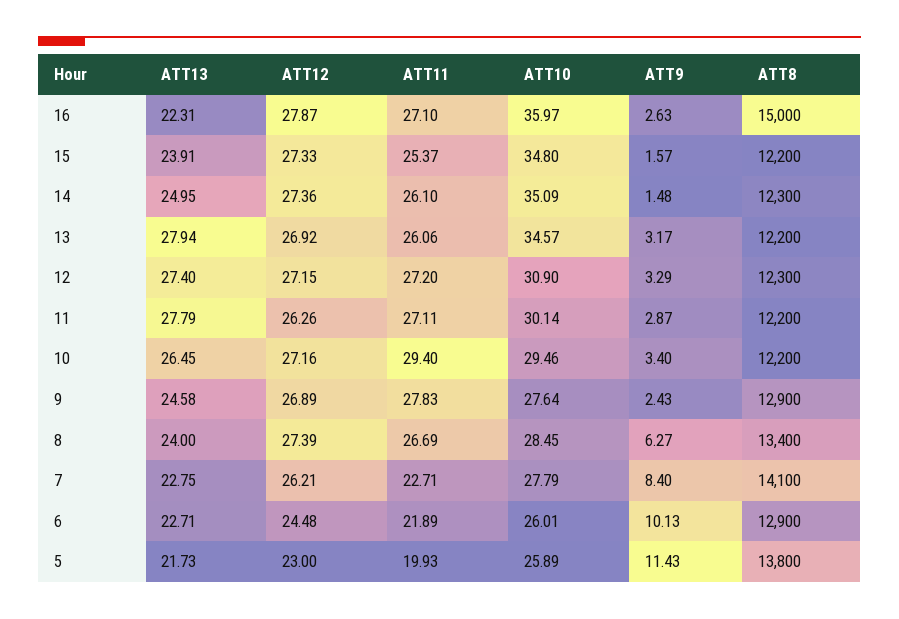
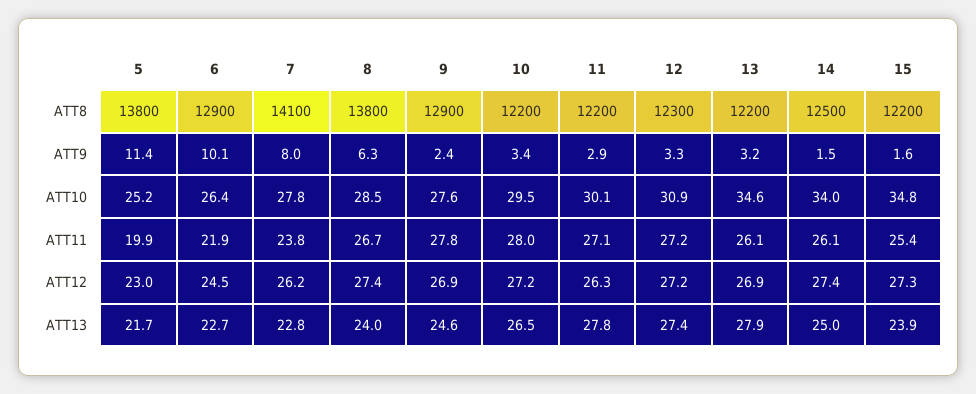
  {
    "ATT13": {
-     "16": 22.31,
      "15": 23.91,
      "14": 24.95,
      "13": 27.94,
      "12": 27.4,
      "11": 27.79,
      "10": 26.45,
      "9": 24.58,
      "8": 24,
      "7": 22.75,
      "6": 22.71,
      "5": 21.73
    },
    "ATT12": {
-     "16": 27.87,
      "15": 27.33,
      "14": 27.36,
      "13": 26.92,
      "12": 27.15,
      "11": 26.26,
      "10": 27.16,
      "9": 26.89,
      "8": 27.39,
      "7": 26.21,
      "6": 24.48,
      "5": 23
    },
    "ATT11": {
-     "16": 27.1,
      "15": 25.37,
      "14": 26.1,
      "13": 26.06,
      "12": 27.2,
      "11": 27.11,
-     "10": 29.4,
+     "10": 28,
      "9": 27.83,
      "8": 26.69,
-     "7": 22.71,
+     "7": 23.8,
      "6": 21.89,
      "5": 19.93
    },
    "ATT10": {
-     "16": 35.97,
      "15": 34.8,
-     "14": 35.09,
+     "14": 34,
      "13": 34.57,
      "12": 30.9,
      "11": 30.14,
      "10": 29.46,
      "9": 27.64,
      "8": 28.45,
      "7": 27.79,
-     "6": 26.01,
+     "6": 26.4,
-     "5": 25.89
+     "5": 25.2
    },
    "ATT9": {
-     "16": 2.63,
      "15": 1.57,
      "14": 1.48,
      "13": 3.17,
      "12": 3.29,
      "11": 2.87,
      "10": 3.4,
      "9": 2.43,
      "8": 6.27,
-     "7": 8.4,
+     "7": 8,
      "6": 10.13,
      "5": 11.43
    },
    "ATT8": {
-     "16": 15000,
      "15": 12200,
-     "14": 12300,
+     "14": 12500,
      "13": 12200,
      "12": 12300,
      "11": 12200,
      "10": 12200,
      "9": 12900,
-     "8": 13400,
+     "8": 13800,
      "7": 14100,
      "6": 12900,
      "5": 13800
    }
  }

